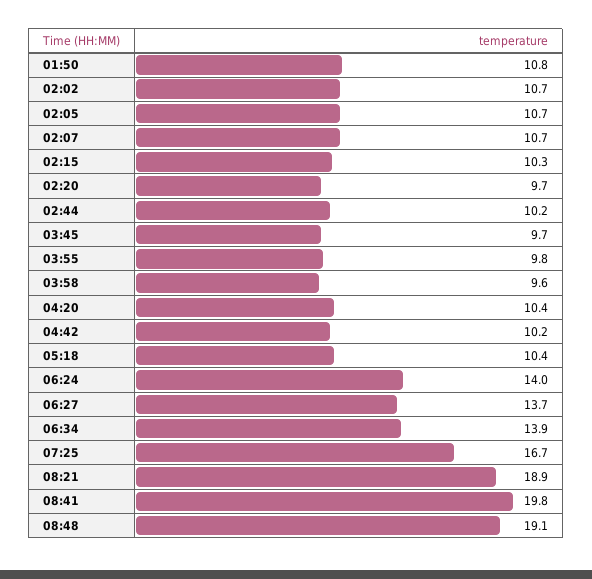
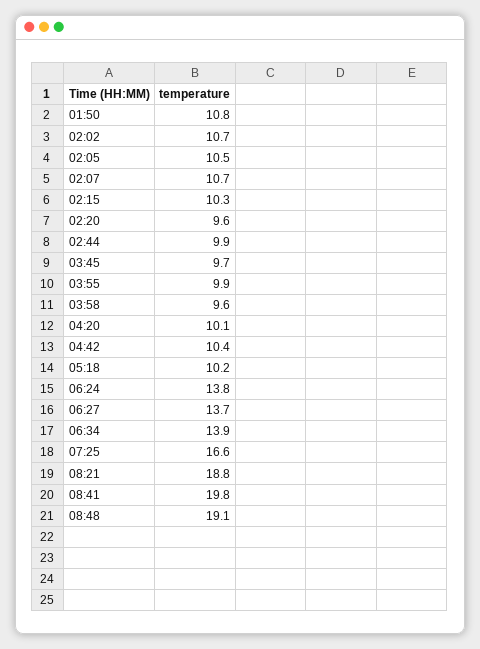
  {
    "01:50": 10.8,
    "02:02": 10.7,
-   "02:05": 10.7,
+   "02:05": 10.5,
    "02:07": 10.7,
    "02:15": 10.3,
-   "02:20": 9.7,
+   "02:20": 9.6,
-   "02:44": 10.2,
+   "02:44": 9.9,
    "03:45": 9.7,
-   "03:55": 9.8,
+   "03:55": 9.9,
    "03:58": 9.6,
-   "04:20": 10.4,
+   "04:20": 10.1,
-   "04:42": 10.2,
+   "04:42": 10.4,
-   "05:18": 10.4,
+   "05:18": 10.2,
-   "06:24": 14,
+   "06:24": 13.8,
    "06:27": 13.7,
    "06:34": 13.9,
-   "07:25": 16.7,
+   "07:25": 16.6,
-   "08:21": 18.9,
+   "08:21": 18.8,
    "08:41": 19.8,
    "08:48": 19.1
  }

